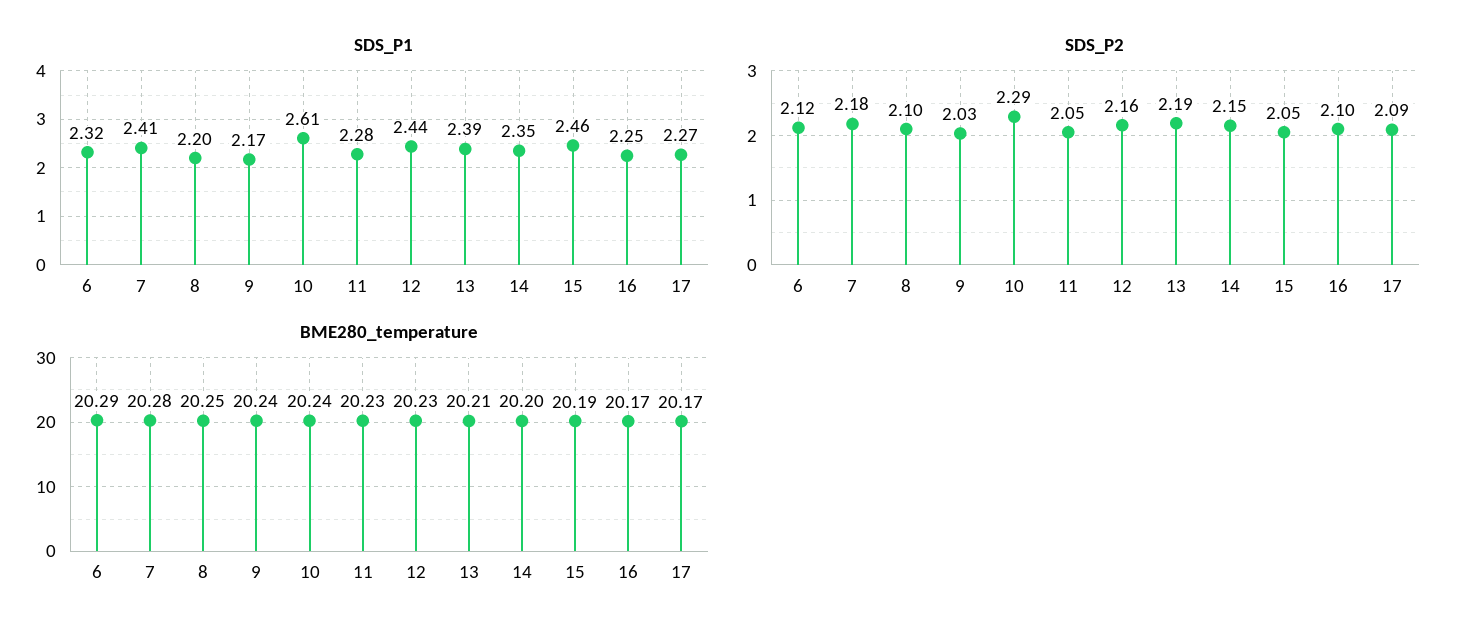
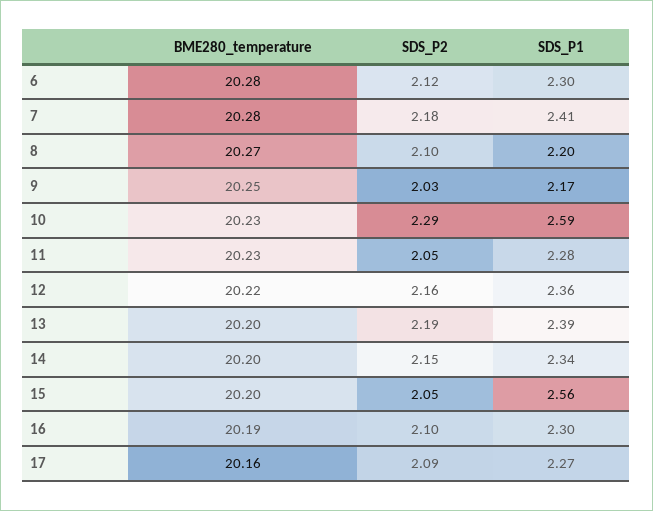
  {
    "SDS_P1": {
-     "6": 2.32,
+     "6": 2.3,
      "7": 2.41,
      "8": 2.2,
      "9": 2.17,
-     "10": 2.61,
+     "10": 2.59,
      "11": 2.28,
-     "12": 2.44,
+     "12": 2.36,
      "13": 2.39,
-     "14": 2.35,
+     "14": 2.34,
-     "15": 2.46,
+     "15": 2.56,
-     "16": 2.25,
+     "16": 2.3,
      "17": 2.27
    },
    "SDS_P2": {
      "6": 2.12,
      "7": 2.18,
      "8": 2.1,
      "9": 2.03,
      "10": 2.29,
      "11": 2.05,
      "12": 2.16,
      "13": 2.19,
      "14": 2.15,
      "15": 2.05,
      "16": 2.1,
      "17": 2.09
    },
    "BME280_temperature": {
-     "6": 20.29,
+     "6": 20.28,
      "7": 20.28,
-     "8": 20.25,
+     "8": 20.27,
-     "9": 20.24,
+     "9": 20.25,
-     "10": 20.24,
+     "10": 20.23,
      "11": 20.23,
-     "12": 20.23,
+     "12": 20.22,
-     "13": 20.21,
+     "13": 20.2,
      "14": 20.2,
-     "15": 20.19,
+     "15": 20.2,
-     "16": 20.17,
+     "16": 20.19,
-     "17": 20.17
+     "17": 20.16
    }
  }

